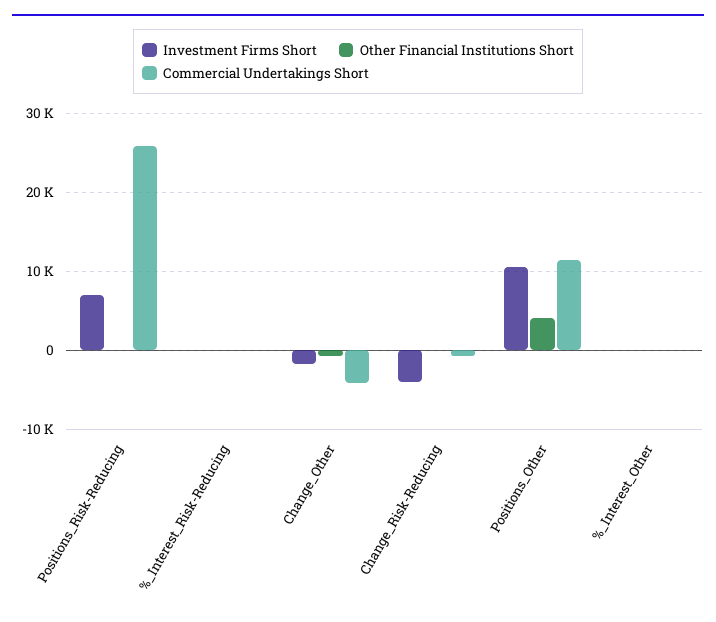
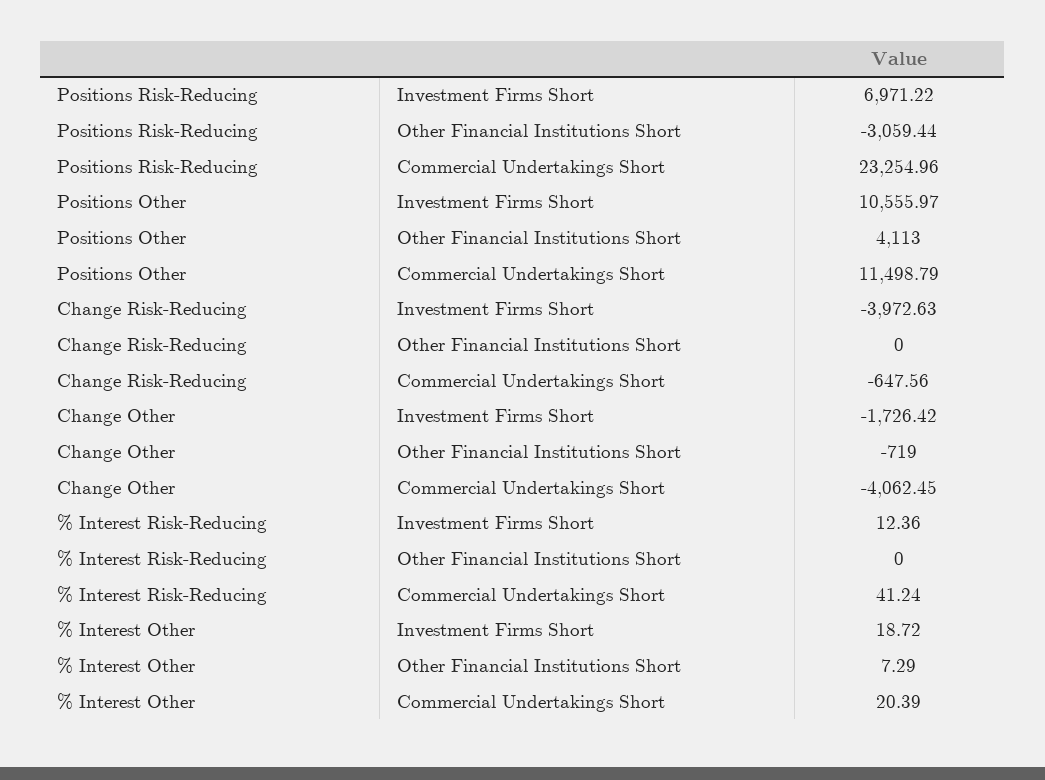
  {
    "Investment Firms Short": {
      "Positions_Risk-Reducing": 6971.22,
      "%_Interest_Risk-Reducing": 12.36,
      "Change_Other": -1726.42,
      "Change_Risk-Reducing": -3972.63,
      "Positions_Other": 10555.97,
      "%_Interest_Other": 18.72
    },
    "Other Financial Institutions Short": {
-     "Positions_Risk-Reducing": 0,
+     "Positions_Risk-Reducing": -3059.44,
      "%_Interest_Risk-Reducing": 0,
      "Change_Other": -719,
      "Change_Risk-Reducing": 0,
      "Positions_Other": 4113,
      "%_Interest_Other": 7.29
    },
    "Commercial Undertakings Short": {
-     "Positions_Risk-Reducing": 26000,
+     "Positions_Risk-Reducing": 23254.96,
      "%_Interest_Risk-Reducing": 41.24,
      "Change_Other": -4062.45,
      "Change_Risk-Reducing": -647.56,
      "Positions_Other": 11498.79,
      "%_Interest_Other": 20.39
    }
  }

